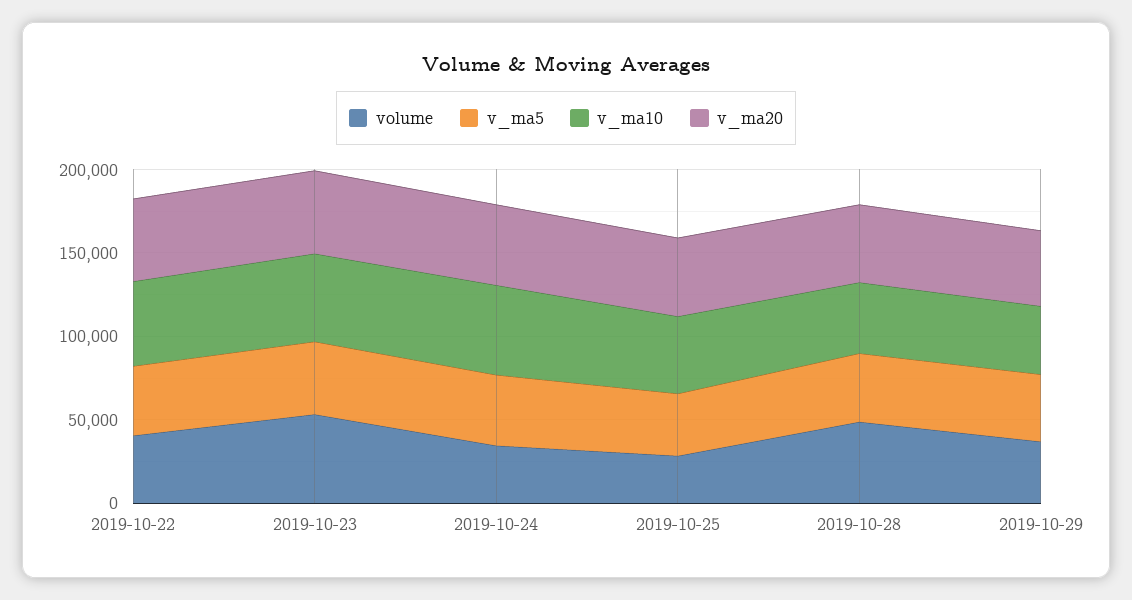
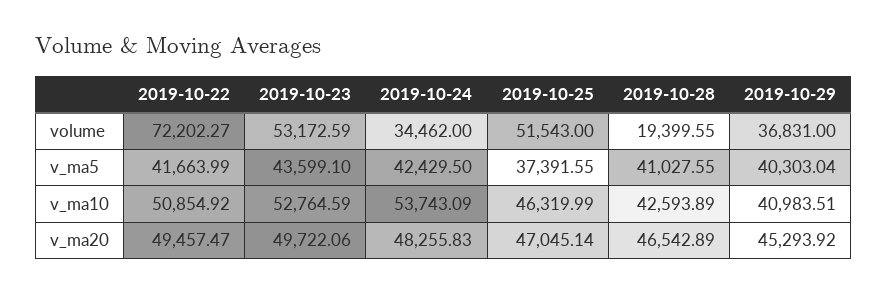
  {
    "volume": {
-     "2019-10-22": 40000,
+     "2019-10-22": 72202.27,
      "2019-10-23": 53172.59,
      "2019-10-24": 34462,
-     "2019-10-25": 30000,
+     "2019-10-25": 51543,
-     "2019-10-28": 50000,
+     "2019-10-28": 19399.55,
      "2019-10-29": 36831
    },
    "v_ma5": {
      "2019-10-22": 41663.99,
      "2019-10-23": 43599.1,
      "2019-10-24": 42429.5,
      "2019-10-25": 37391.55,
      "2019-10-28": 41027.55,
      "2019-10-29": 40303.04
    },
    "v_ma10": {
      "2019-10-22": 50854.92,
      "2019-10-23": 52764.59,
      "2019-10-24": 53743.09,
      "2019-10-25": 46319.99,
      "2019-10-28": 42593.89,
      "2019-10-29": 40983.51
    },
    "v_ma20": {
      "2019-10-22": 49457.47,
      "2019-10-23": 49722.06,
      "2019-10-24": 48255.83,
      "2019-10-25": 47045.14,
      "2019-10-28": 46542.89,
      "2019-10-29": 45293.92
    }
  }

